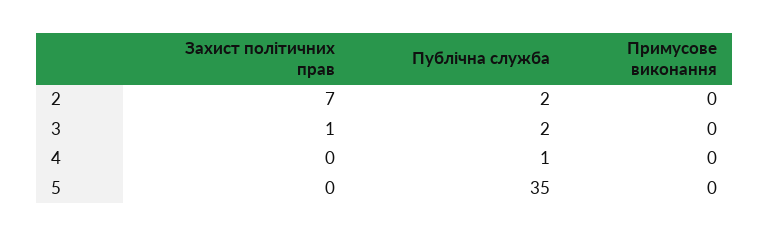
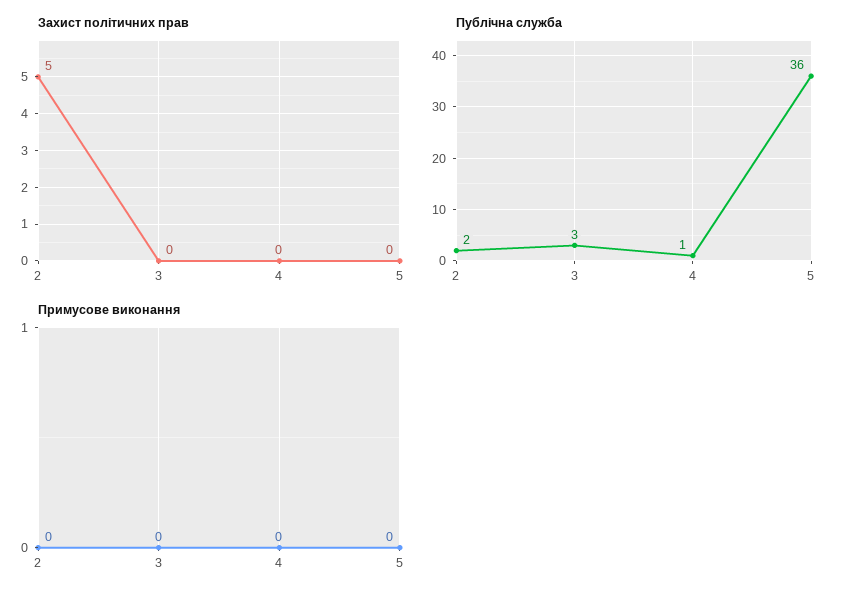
  {
    "Захист політичних прав": {
-     "2": 7,
+     "2": 5,
-     "3": 1,
+     "3": 0,
      "4": 0,
      "5": 0
    },
    "Публічна служба": {
      "2": 2,
-     "3": 2,
+     "3": 3,
      "4": 1,
-     "5": 35
+     "5": 36
    },
    "Примусове виконання": {
      "2": 0,
      "3": 0,
      "4": 0,
      "5": 0
    }
  }

